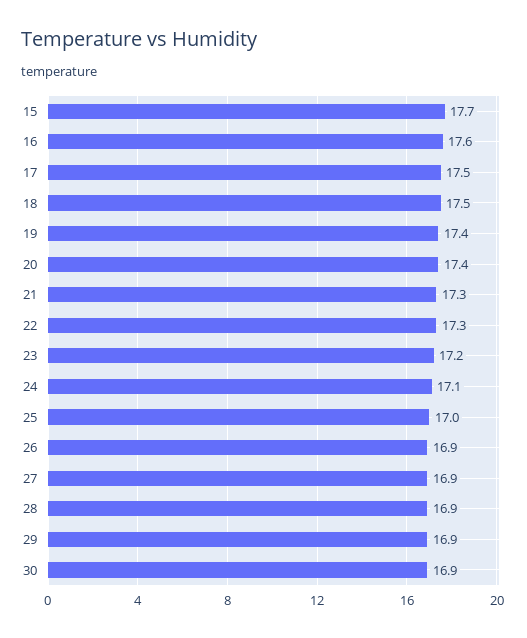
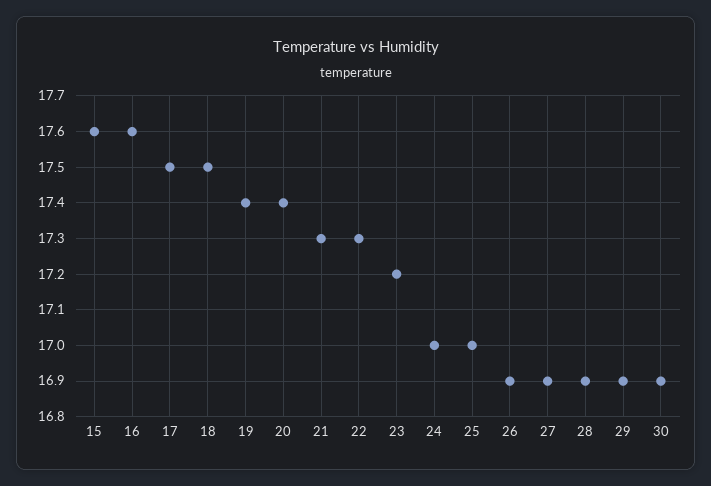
  {
-   "15": 17.7,
+   "15": 17.6,
    "16": 17.6,
    "17": 17.5,
    "18": 17.5,
    "19": 17.4,
    "20": 17.4,
    "21": 17.3,
    "22": 17.3,
    "23": 17.2,
-   "24": 17.1,
+   "24": 17,
    "25": 17,
    "26": 16.9,
    "27": 16.9,
    "28": 16.9,
    "29": 16.9,
    "30": 16.9
  }

